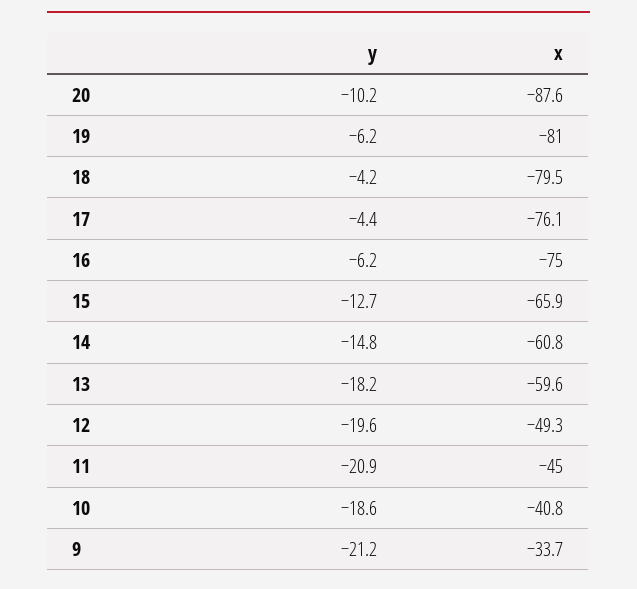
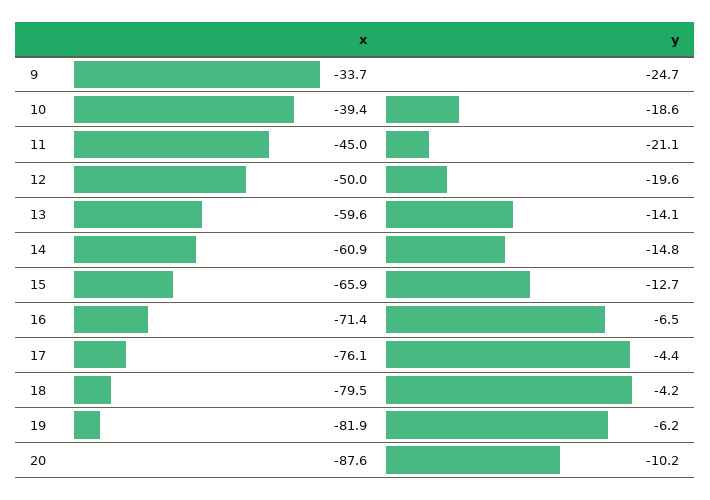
  {
    "y": {
      "20": -10.2,
      "19": -6.2,
      "18": -4.2,
      "17": -4.4,
-     "16": -6.2,
+     "16": -6.5,
      "15": -12.7,
      "14": -14.8,
-     "13": -18.2,
+     "13": -14.1,
      "12": -19.6,
-     "11": -20.9,
+     "11": -21.1,
      "10": -18.6,
-     "9": -21.2
+     "9": -24.7
    },
    "x": {
      "20": -87.6,
-     "19": -81,
+     "19": -81.9,
      "18": -79.5,
      "17": -76.1,
-     "16": -75,
+     "16": -71.4,
      "15": -65.9,
-     "14": -60.8,
+     "14": -60.9,
      "13": -59.6,
-     "12": -49.3,
+     "12": -50,
      "11": -45,
-     "10": -40.8,
+     "10": -39.4,
      "9": -33.7
    }
  }

